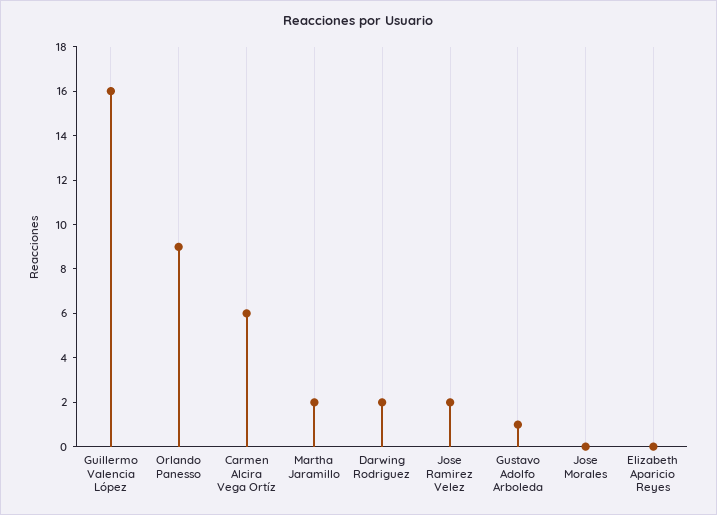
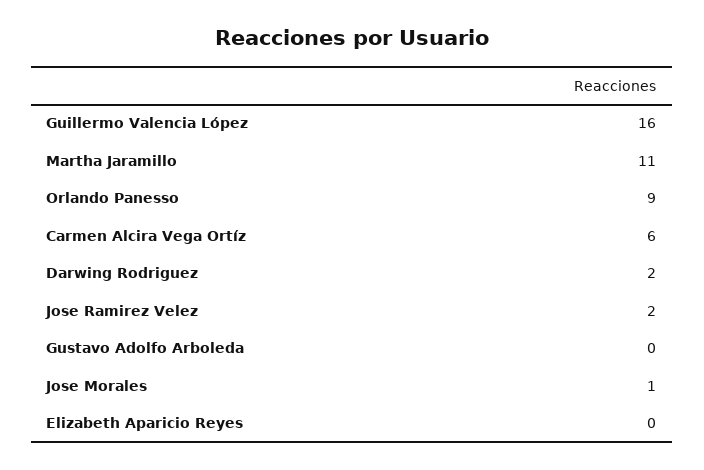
  {
    "Guillermo Valencia López": 16,
    "Orlando Panesso": 9,
    "Carmen Alcira Vega Ortíz": 6,
-   "Martha Jaramillo": 2,
+   "Martha Jaramillo": 11,
    "Darwing Rodriguez": 2,
    "Jose Ramirez Velez": 2,
-   "Gustavo Adolfo Arboleda": 1,
+   "Gustavo Adolfo Arboleda": 0,
-   "Jose Morales": 0,
+   "Jose Morales": 1,
    "Elizabeth Aparicio Reyes": 0
  }

